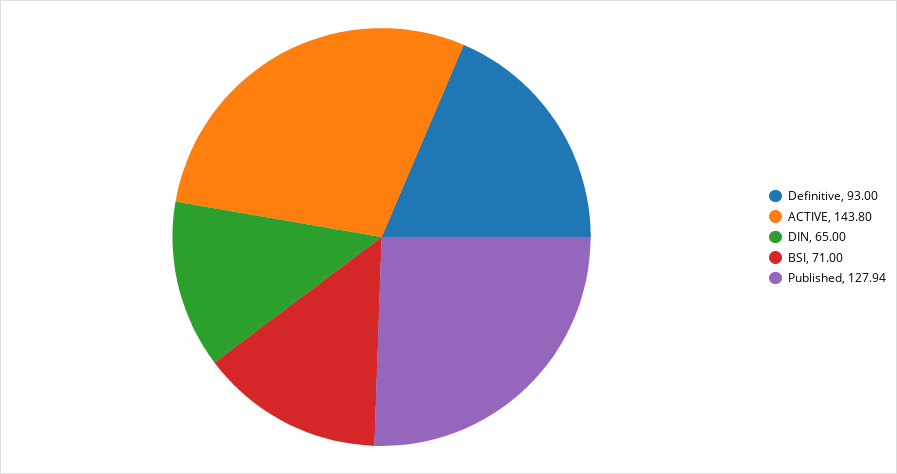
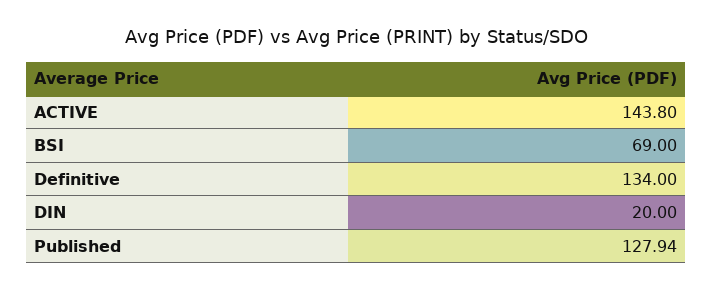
  {
-   "Definitive": 93,
+   "Definitive": 134,
    "ACTIVE": 143.8,
-   "DIN": 65,
+   "DIN": 20,
-   "BSI": 71,
+   "BSI": 69,
    "Published": 127.94
  }

